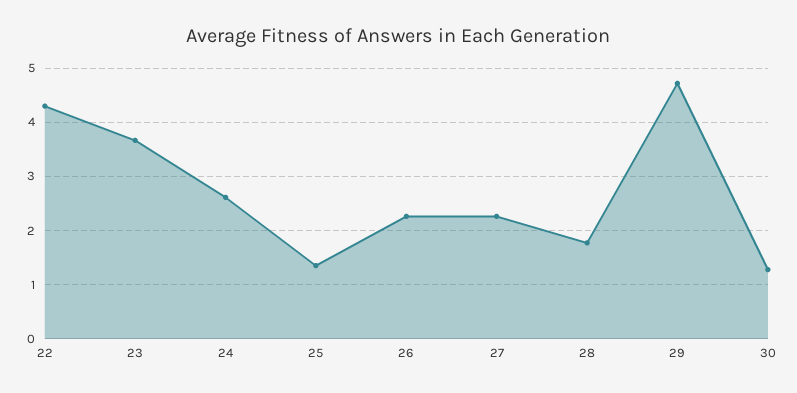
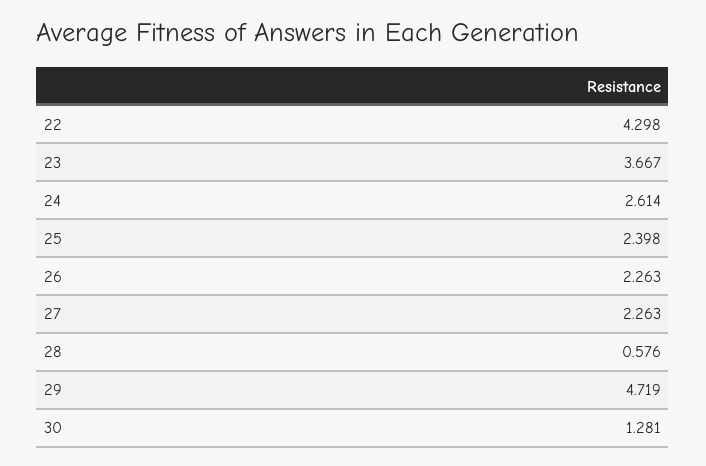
  {
    "22": 4.298,
    "23": 3.667,
    "24": 2.614,
-   "25": 1.4,
+   "25": 2.398,
    "26": 2.263,
    "27": 2.263,
-   "28": 1.8,
+   "28": 0.576,
    "29": 4.719,
    "30": 1.281
  }

